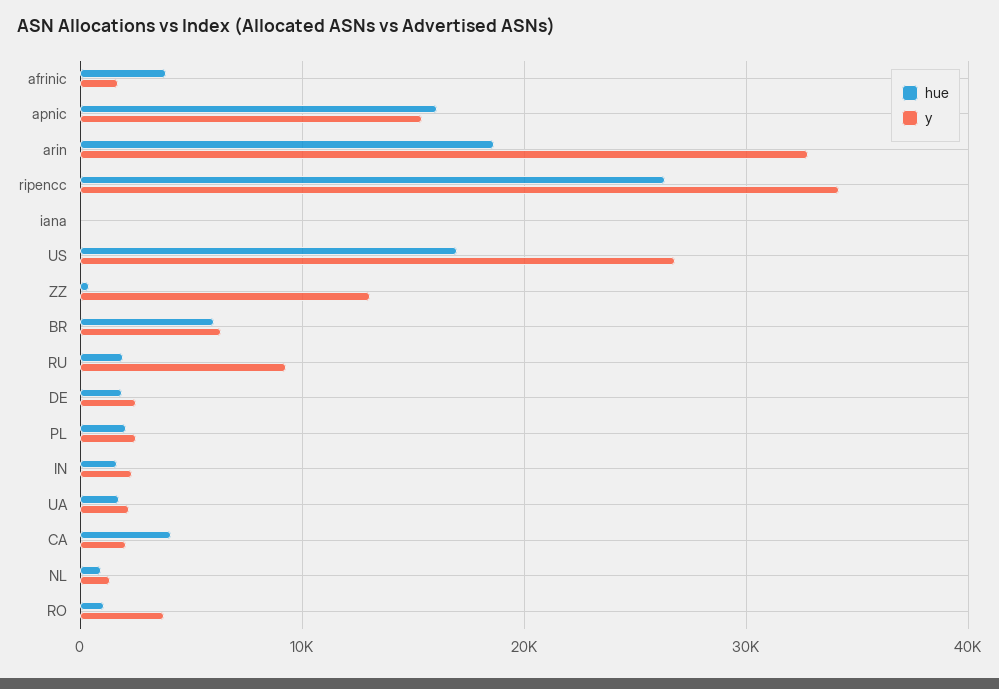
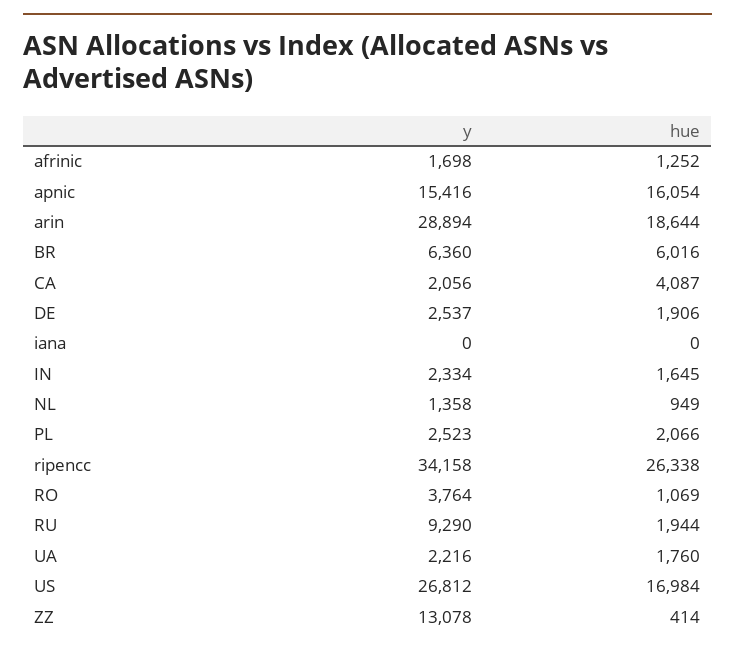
  {
    "hue": {
-     "afrinic": 4000,
+     "afrinic": 1252,
      "apnic": 16054,
      "arin": 18644,
      "ripencc": 26338,
      "iana": 0,
      "US": 16984,
      "ZZ": 414,
      "BR": 6016,
      "RU": 1944,
      "DE": 1906,
      "PL": 2066,
      "IN": 1645,
      "UA": 1760,
      "CA": 4087,
      "NL": 949,
      "RO": 1069
    },
    "y": {
      "afrinic": 1698,
      "apnic": 15416,
-     "arin": 33000,
+     "arin": 28894,
      "ripencc": 34158,
      "iana": 0,
      "US": 26812,
      "ZZ": 13078,
      "BR": 6360,
      "RU": 9290,
      "DE": 2537,
      "PL": 2523,
      "IN": 2334,
      "UA": 2216,
      "CA": 2056,
      "NL": 1358,
      "RO": 3764
    }
  }

